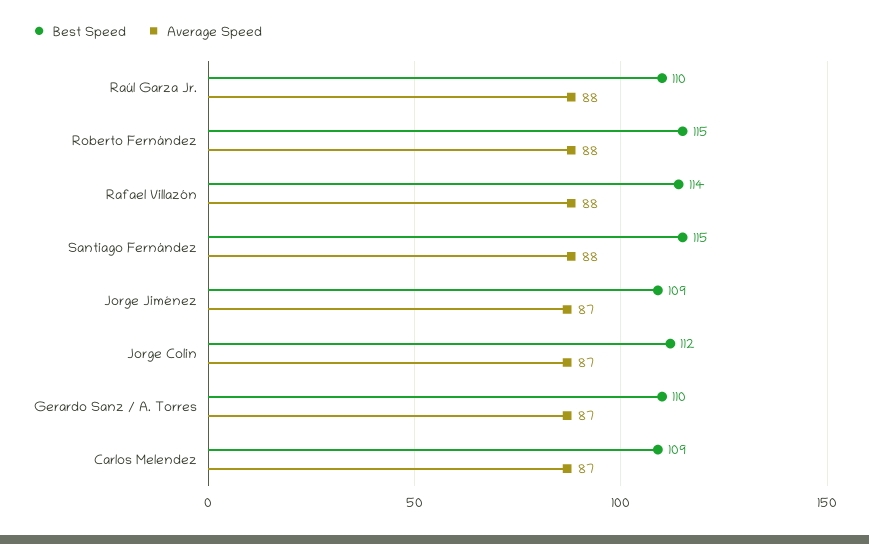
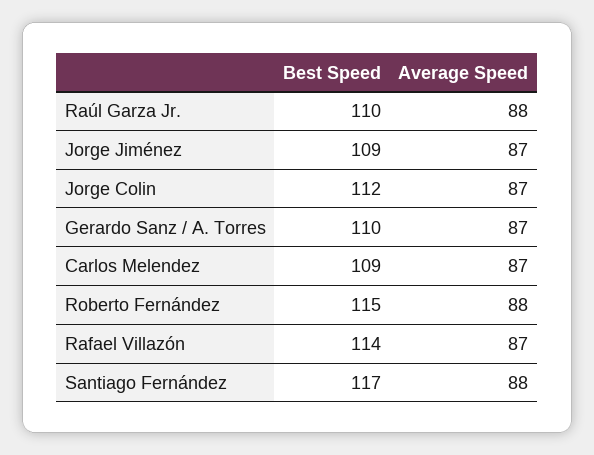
  {
    "Best Speed": {
      "Raúl Garza Jr.": 110,
      "Roberto Fernández": 115,
      "Rafael Villazón": 114,
-     "Santiago Fernández": 115,
+     "Santiago Fernández": 117,
      "Jorge Jiménez": 109,
      "Jorge Colin": 112,
      "Gerardo Sanz / A. Torres": 110,
      "Carlos Melendez": 109
    },
    "Average Speed": {
      "Raúl Garza Jr.": 88,
      "Roberto Fernández": 88,
-     "Rafael Villazón": 88,
+     "Rafael Villazón": 87,
      "Santiago Fernández": 88,
      "Jorge Jiménez": 87,
      "Jorge Colin": 87,
      "Gerardo Sanz / A. Torres": 87,
      "Carlos Melendez": 87
    }
  }

